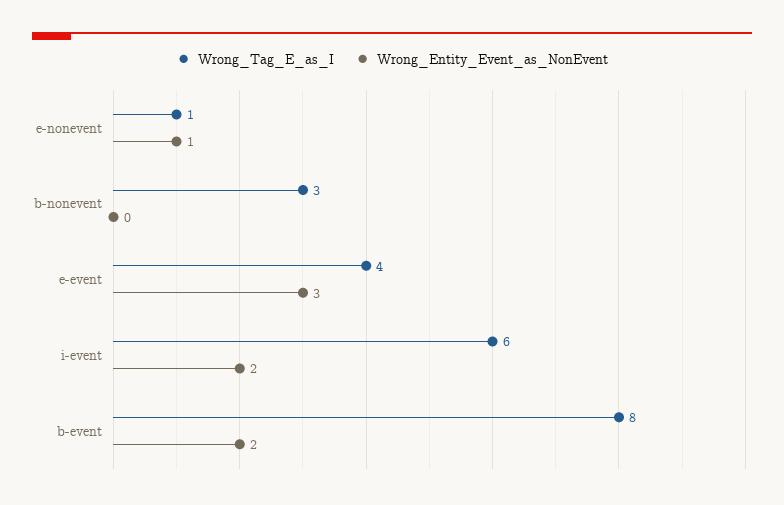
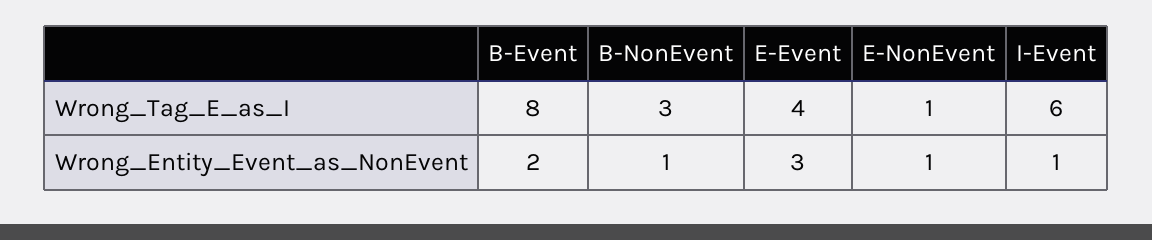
  {
    "Wrong_Tag_E_as_I": {
      "e-nonevent": 1,
      "b-nonevent": 3,
      "e-event": 4,
      "i-event": 6,
      "b-event": 8
    },
    "Wrong_Entity_Event_as_NonEvent": {
      "e-nonevent": 1,
-     "b-nonevent": 0,
+     "b-nonevent": 1,
      "e-event": 3,
-     "i-event": 2,
+     "i-event": 1,
      "b-event": 2
    }
  }

